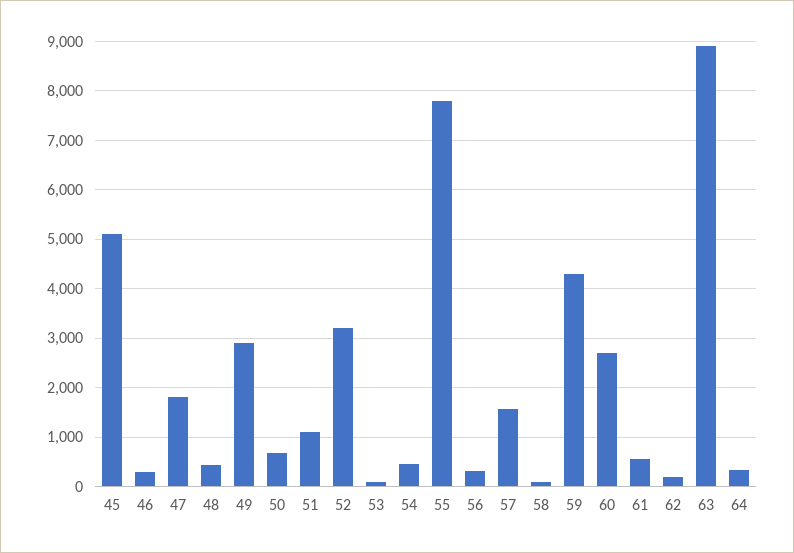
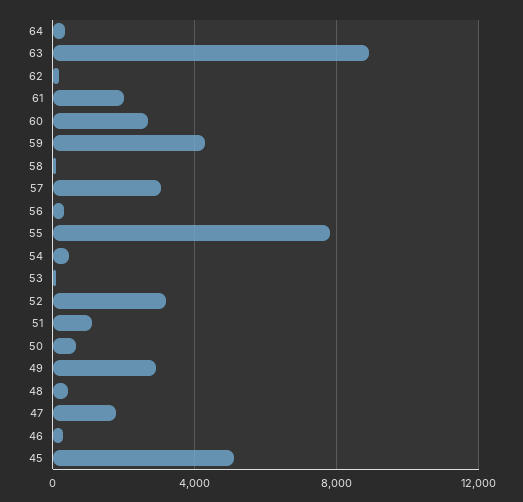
  {
    "45": 5200,
    "46": 200,
    "47": 1800,
    "48": 400,
    "49": 3000,
    "50": 600,
    "51": 1200,
    "52": 3200,
    "53": 0,
    "54": 400,
    "55": 7800,
    "56": 400,
-   "57": 1600,
+   "57": 3000,
    "58": 0,
    "59": 4400,
    "60": 2800,
-   "61": 600,
+   "61": 2000,
    "62": 200,
    "63": 9000,
    "64": 400
  }

